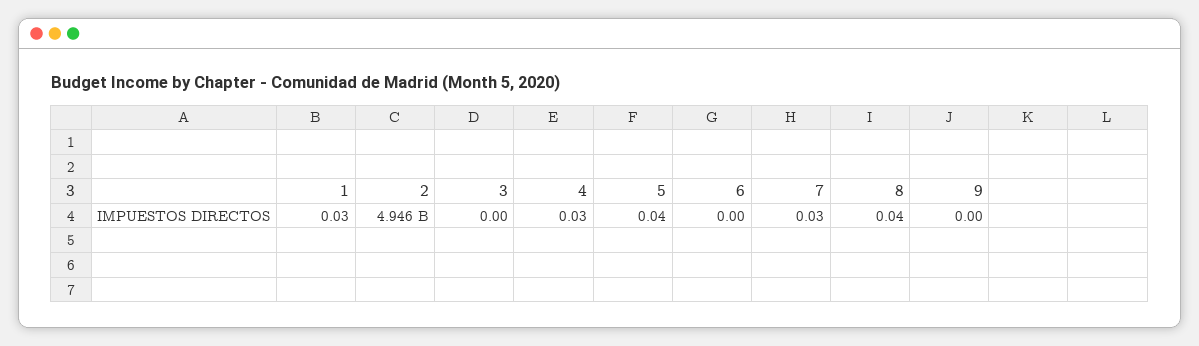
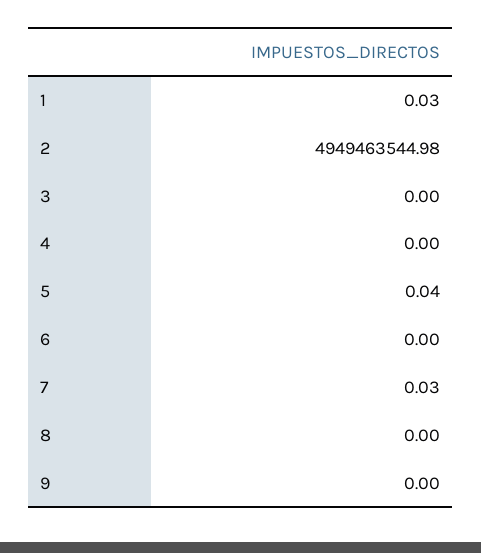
  {
    "1": 0.03,
-   "2": 4946000000,
+   "2": 4949463544.98,
    "3": 0,
-   "4": 0.03,
+   "4": 0,
    "5": 0.04,
    "6": 0,
    "7": 0.03,
-   "8": 0.04,
+   "8": 0,
    "9": 0
  }

